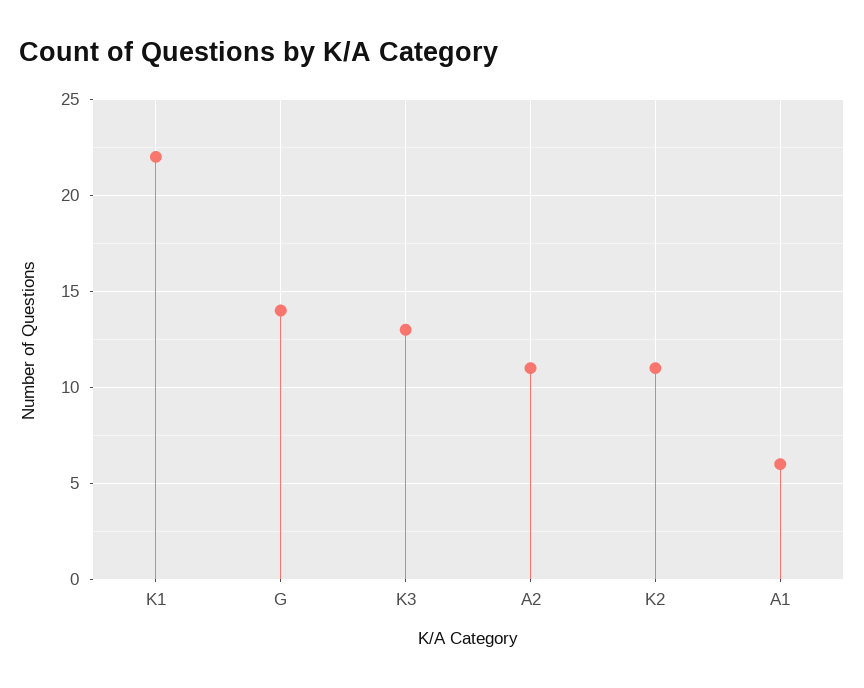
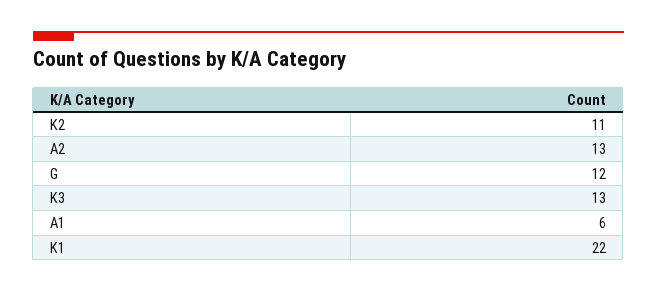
  {
    "K1": 22,
-   "G": 14,
+   "G": 12,
    "K3": 13,
-   "A2": 11,
+   "A2": 13,
    "K2": 11,
    "A1": 6
  }

